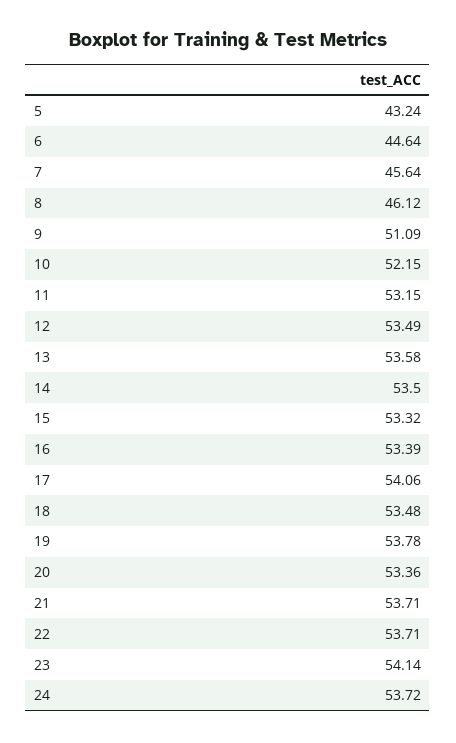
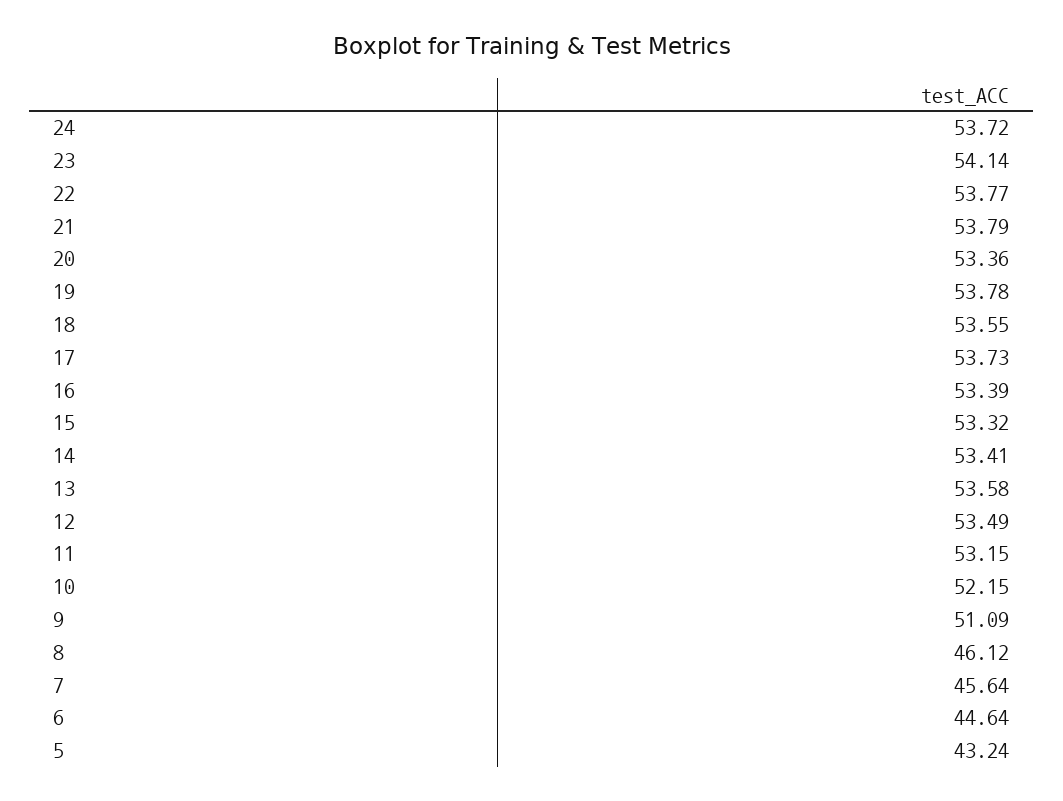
  {
    "5": 43.24,
    "6": 44.64,
    "7": 45.64,
    "8": 46.12,
    "9": 51.09,
    "10": 52.15,
    "11": 53.15,
    "12": 53.49,
    "13": 53.58,
-   "14": 53.5,
+   "14": 53.41,
    "15": 53.32,
    "16": 53.39,
-   "17": 54.06,
+   "17": 53.73,
-   "18": 53.48,
+   "18": 53.55,
    "19": 53.78,
    "20": 53.36,
-   "21": 53.71,
+   "21": 53.79,
-   "22": 53.71,
+   "22": 53.77,
    "23": 54.14,
    "24": 53.72
  }

